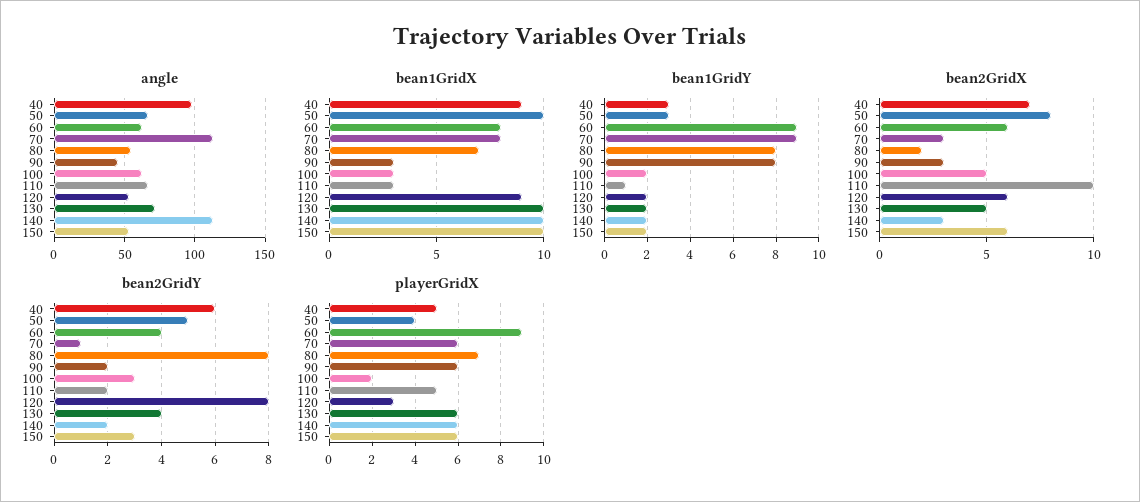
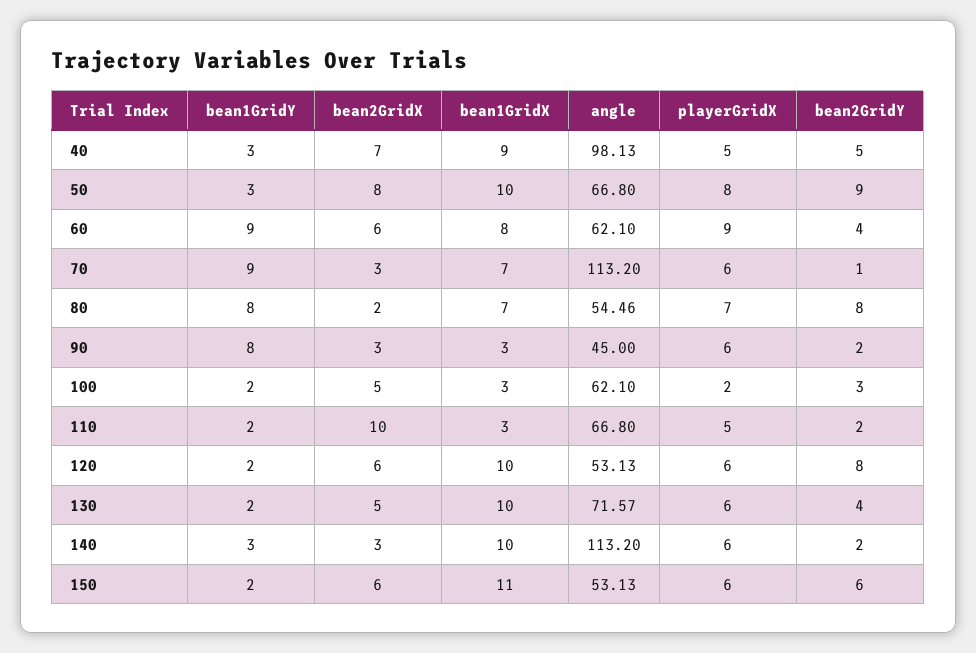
  {
    "angle": {
      "40": 98.13,
      "50": 66.8,
      "60": 62.1,
      "70": 113.2,
      "80": 54.46,
      "90": 45,
      "100": 62.1,
      "110": 66.8,
      "120": 53.13,
      "130": 71.57,
      "140": 113.2,
      "150": 53.13
    },
    "bean1GridX": {
      "40": 9,
      "50": 10,
      "60": 8,
-     "70": 8,
+     "70": 7,
      "80": 7,
      "90": 3,
      "100": 3,
      "110": 3,
-     "120": 9,
+     "120": 10,
      "130": 10,
      "140": 10,
-     "150": 10
+     "150": 11
    },
    "bean1GridY": {
      "40": 3,
      "50": 3,
      "60": 9,
      "70": 9,
      "80": 8,
      "90": 8,
      "100": 2,
-     "110": 1,
+     "110": 2,
      "120": 2,
      "130": 2,
-     "140": 2,
+     "140": 3,
      "150": 2
    },
    "bean2GridX": {
      "40": 7,
      "50": 8,
      "60": 6,
      "70": 3,
      "80": 2,
      "90": 3,
      "100": 5,
      "110": 10,
      "120": 6,
      "130": 5,
      "140": 3,
      "150": 6
    },
    "bean2GridY": {
-     "40": 6,
+     "40": 5,
-     "50": 5,
+     "50": 9,
      "60": 4,
      "70": 1,
      "80": 8,
      "90": 2,
      "100": 3,
      "110": 2,
      "120": 8,
      "130": 4,
      "140": 2,
-     "150": 3
+     "150": 6
    },
    "playerGridX": {
      "40": 5,
-     "50": 4,
+     "50": 8,
      "60": 9,
      "70": 6,
      "80": 7,
      "90": 6,
      "100": 2,
      "110": 5,
-     "120": 3,
+     "120": 6,
      "130": 6,
      "140": 6,
      "150": 6
    }
  }

